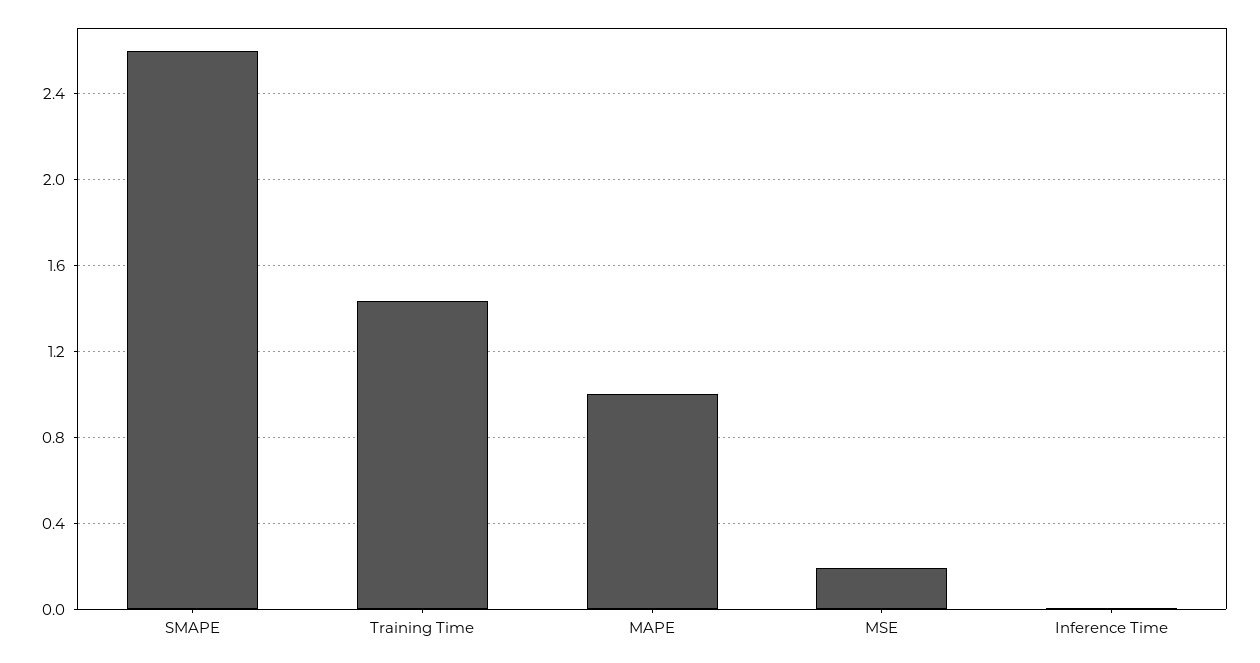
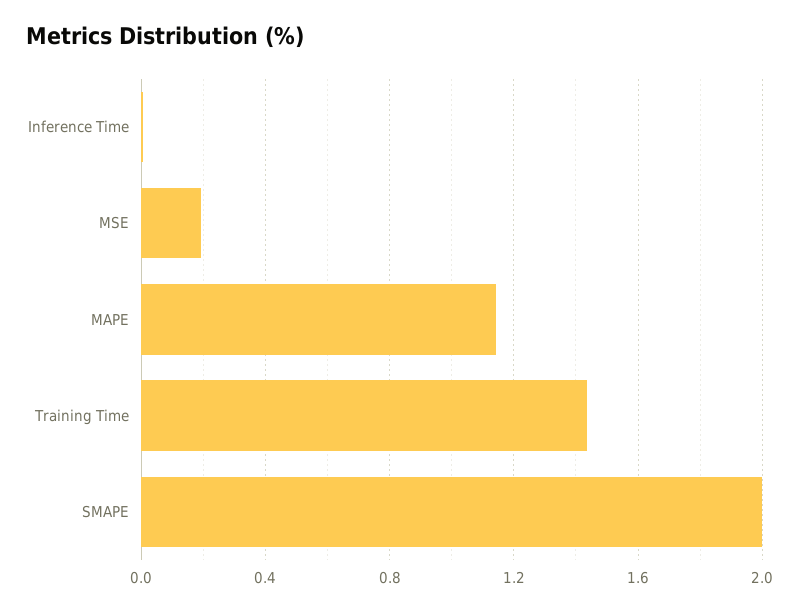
  {
-   "SMAPE": 2.6,
+   "SMAPE": 2,
    "Training Time": 1.45,
-   "MAPE": 1,
+   "MAPE": 1.15,
    "MSE": 0.2,
    "Inference Time": 0
  }

